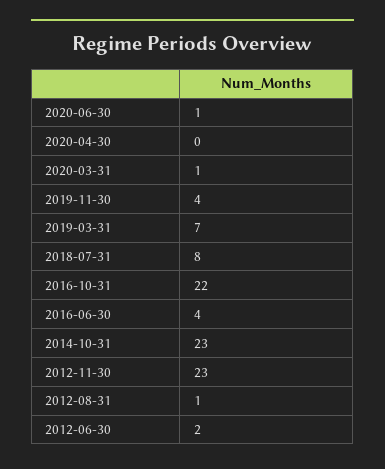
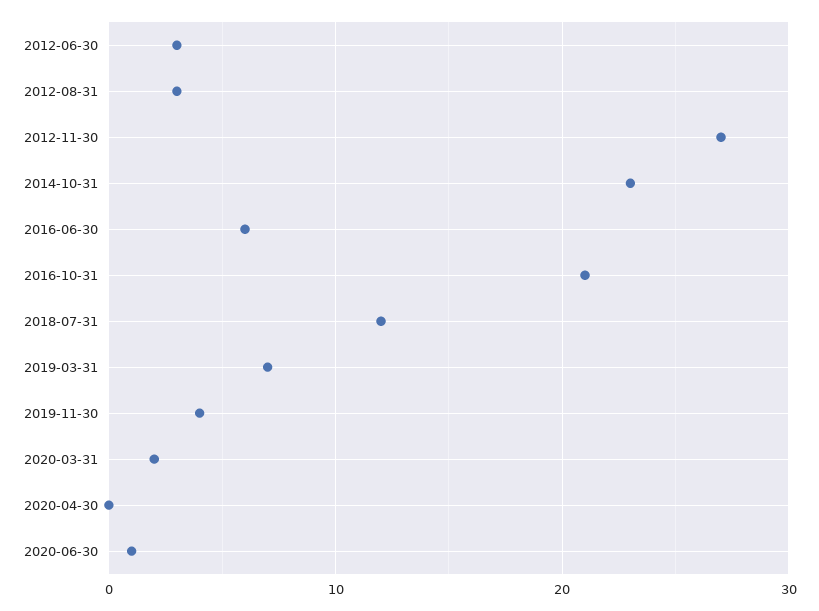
  {
    "2020-06-30": 1,
    "2020-04-30": 0,
-   "2020-03-31": 1,
+   "2020-03-31": 2,
    "2019-11-30": 4,
    "2019-03-31": 7,
-   "2018-07-31": 8,
+   "2018-07-31": 12,
-   "2016-10-31": 22,
+   "2016-10-31": 21,
-   "2016-06-30": 4,
+   "2016-06-30": 6,
    "2014-10-31": 23,
-   "2012-11-30": 23,
+   "2012-11-30": 27,
-   "2012-08-31": 1,
+   "2012-08-31": 3,
-   "2012-06-30": 2
+   "2012-06-30": 3
  }

